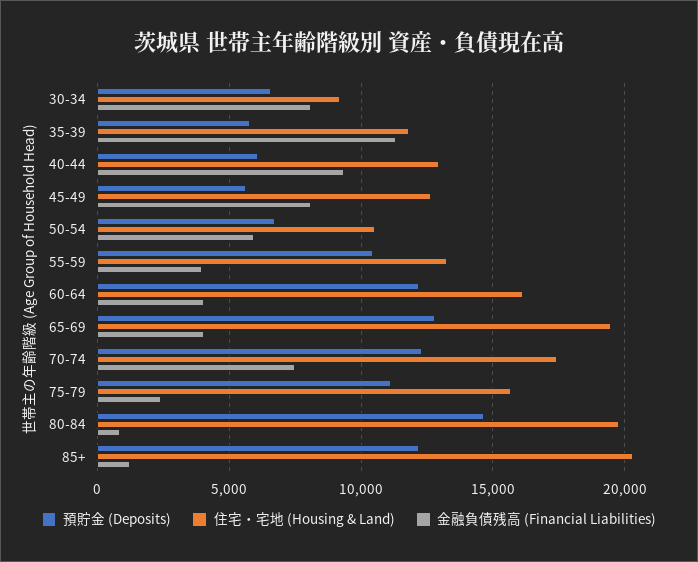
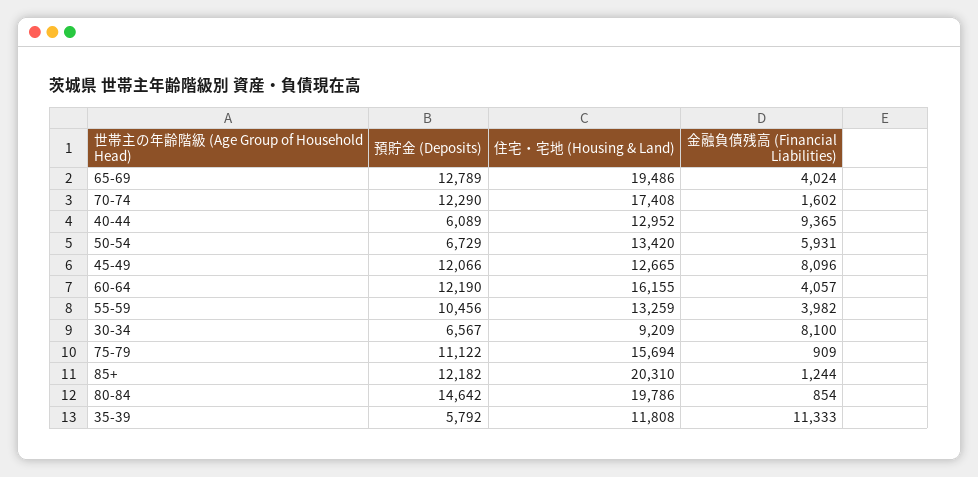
  {
    "預貯金 (Deposits)": {
      "30-34": 6567,
      "35-39": 5792,
      "40-44": 6089,
-     "45-49": 5500,
+     "45-49": 12066,
      "50-54": 6729,
      "55-59": 10456,
      "60-64": 12190,
      "65-69": 12789,
      "70-74": 12290,
      "75-79": 11122,
      "80-84": 14642,
      "85+": 12182
    },
    "住宅・宅地 (Housing & Land)": {
      "30-34": 9209,
      "35-39": 11808,
      "40-44": 12952,
      "45-49": 12665,
-     "50-54": 10500,
+     "50-54": 13420,
      "55-59": 13259,
      "60-64": 16155,
      "65-69": 19486,
      "70-74": 17408,
      "75-79": 15694,
      "80-84": 19786,
      "85+": 20310
    },
    "金融負債残高 (Financial Liabilities)": {
      "30-34": 8100,
      "35-39": 11333,
      "40-44": 9365,
      "45-49": 8096,
      "50-54": 5931,
      "55-59": 3982,
      "60-64": 4057,
      "65-69": 4024,
-     "70-74": 7500,
+     "70-74": 1602,
-     "75-79": 2500,
+     "75-79": 909,
      "80-84": 854,
      "85+": 1244
    }
  }

